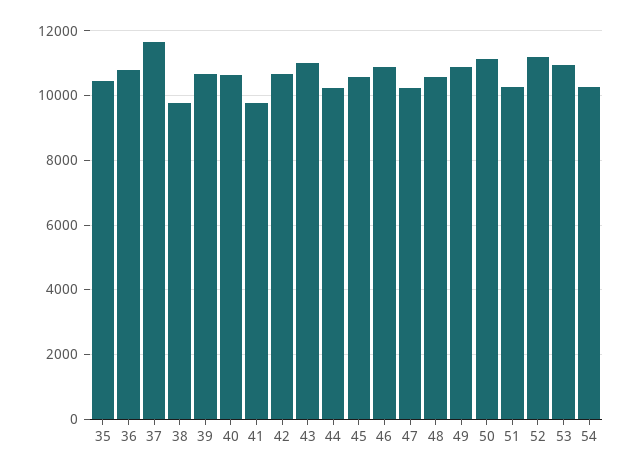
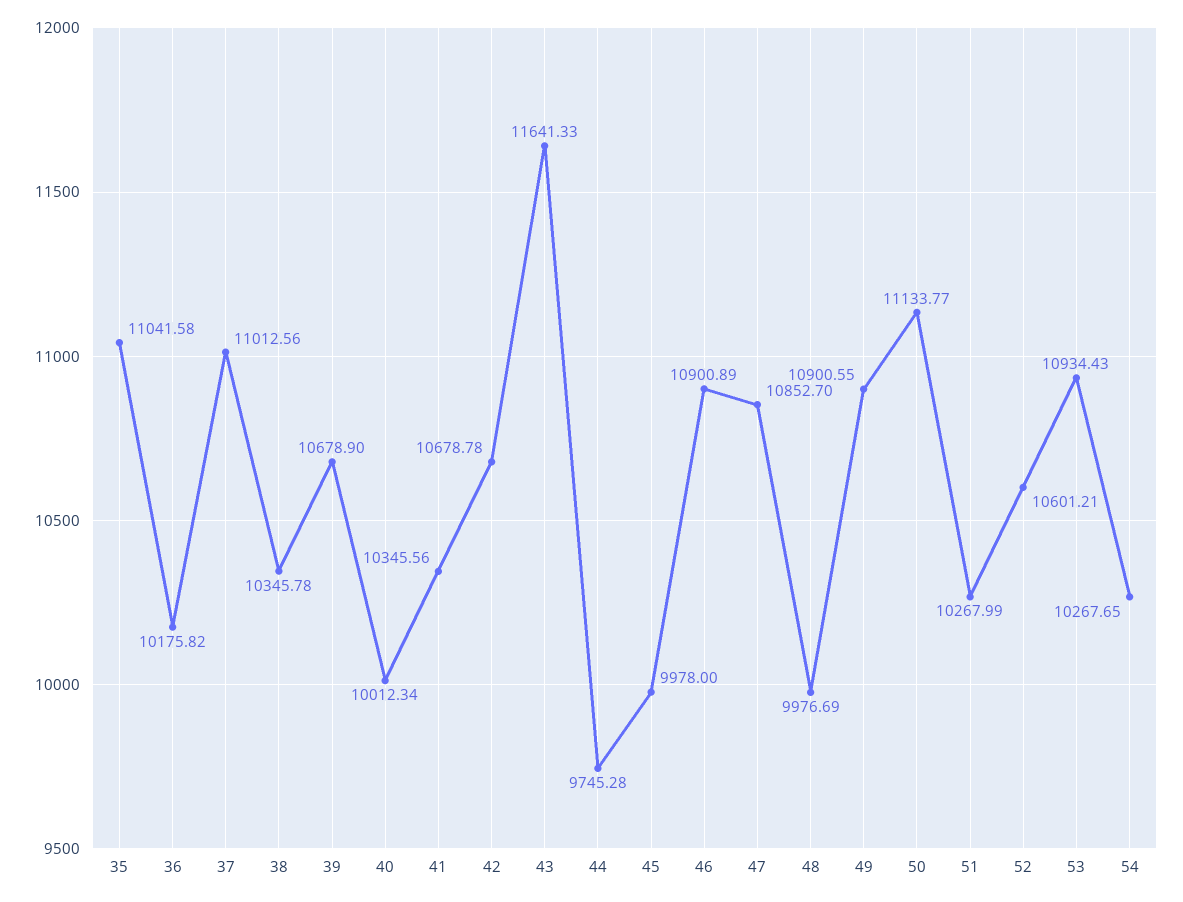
  {
-   "35": 10400,
+   "35": 11041.58,
-   "36": 10800,
+   "36": 10175.82,
-   "37": 11600,
+   "37": 11012.56,
-   "38": 9800,
+   "38": 10345.78,
    "39": 10678.9,
-   "40": 10600,
+   "40": 10012.34,
-   "41": 9800,
+   "41": 10345.56,
    "42": 10678.78,
-   "43": 11000,
+   "43": 11641.33,
-   "44": 10200,
+   "44": 9745.28,
-   "45": 10600,
+   "45": 9978,
    "46": 10900.89,
-   "47": 10200,
+   "47": 10852.7,
-   "48": 10600,
+   "48": 9976.69,
    "49": 10900.55,
    "50": 11133.77,
    "51": 10267.99,
-   "52": 11200,
+   "52": 10601.21,
    "53": 10934.43,
    "54": 10267.65
  }

